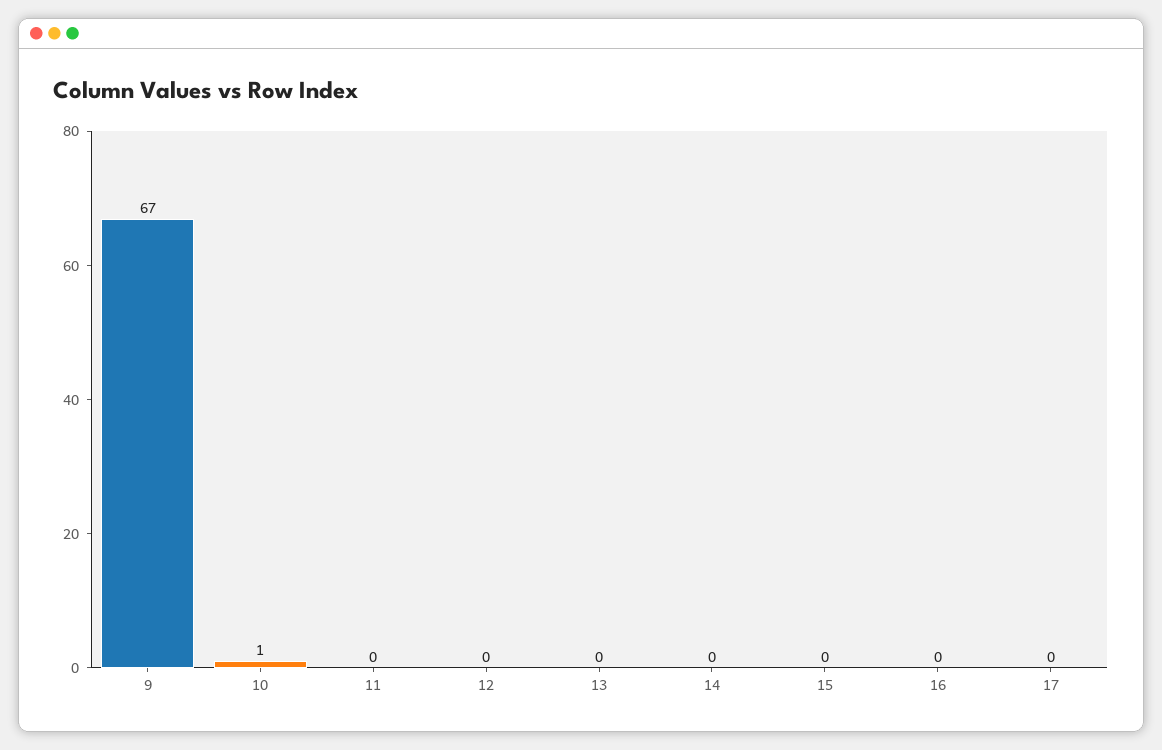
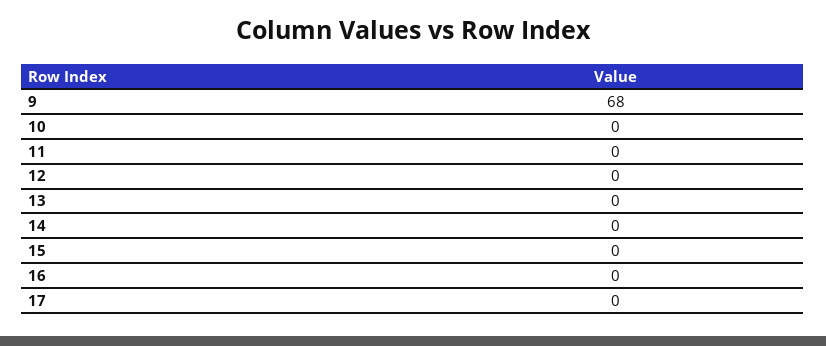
  {
-   "9": 67,
+   "9": 68,
-   "10": 1,
+   "10": 0,
    "11": 0,
    "12": 0,
    "13": 0,
    "14": 0,
    "15": 0,
    "16": 0,
    "17": 0
  }

